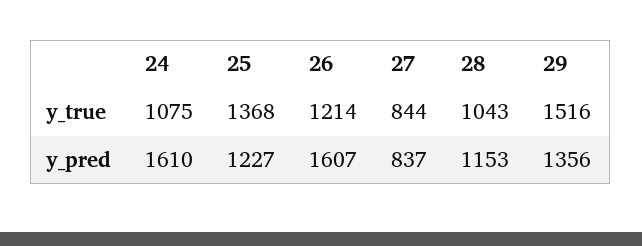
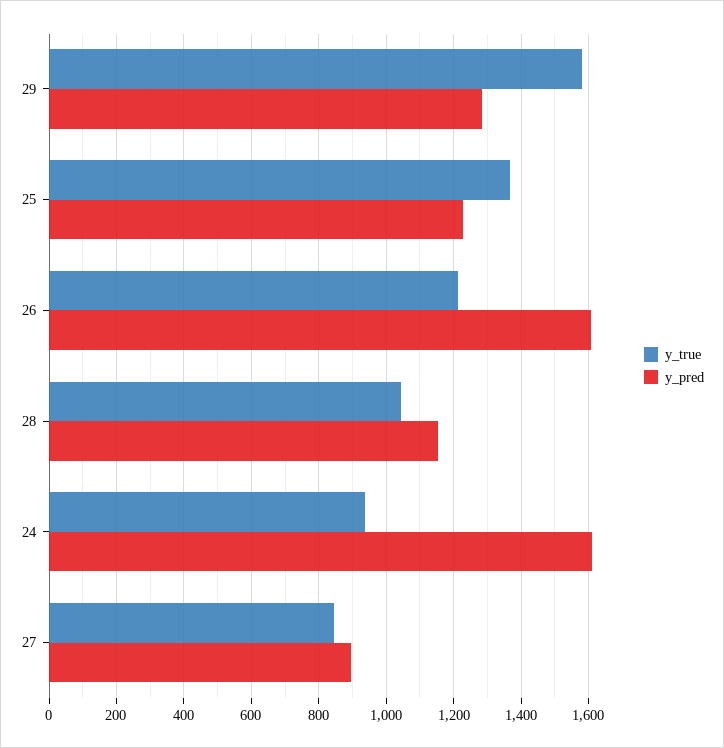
  {
    "y_true": {
-     "24": 1075,
+     "24": 940,
      "25": 1368,
      "26": 1214,
      "27": 844,
      "28": 1043,
-     "29": 1516
+     "29": 1580
    },
    "y_pred": {
      "24": 1610,
      "25": 1227,
      "26": 1607,
-     "27": 837,
+     "27": 900,
      "28": 1153,
-     "29": 1356
+     "29": 1280
    }
  }

